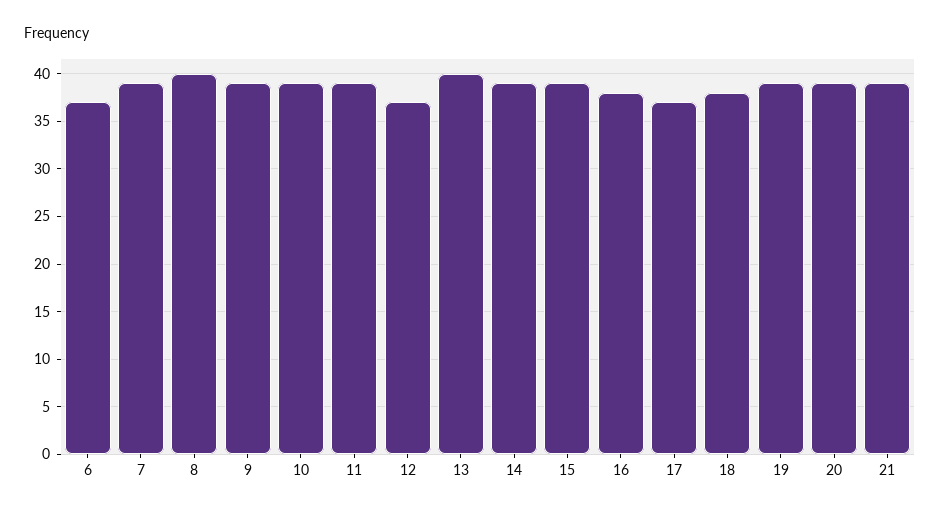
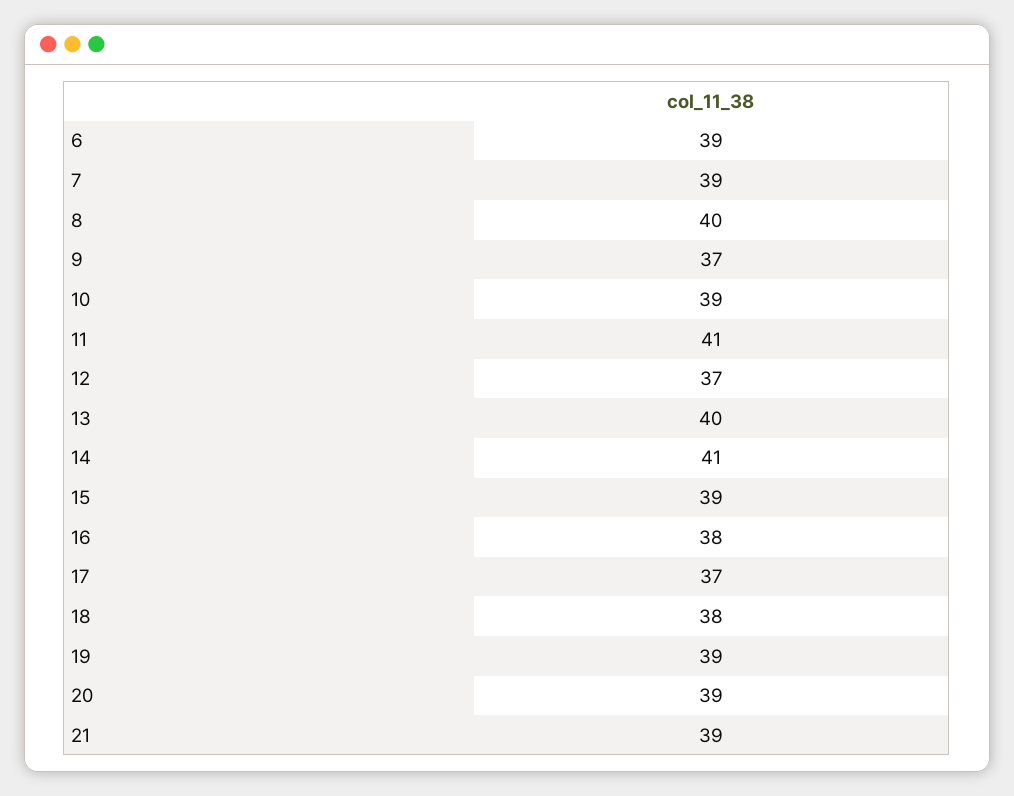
  {
-   "6": 37,
+   "6": 39,
    "7": 39,
    "8": 40,
-   "9": 39,
+   "9": 37,
    "10": 39,
-   "11": 39,
+   "11": 41,
    "12": 37,
    "13": 40,
-   "14": 39,
+   "14": 41,
    "15": 39,
    "16": 38,
    "17": 37,
    "18": 38,
    "19": 39,
    "20": 39,
    "21": 39
  }

